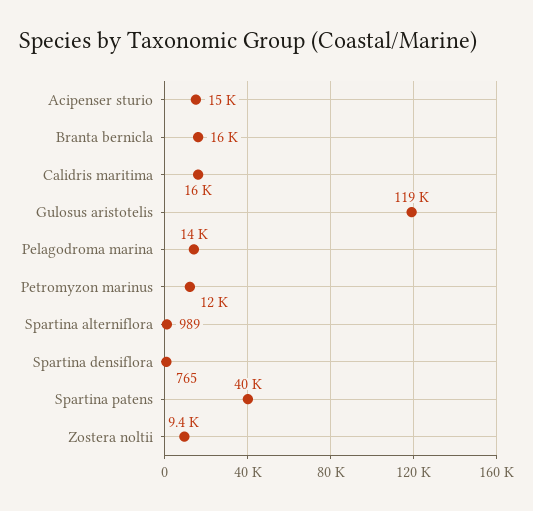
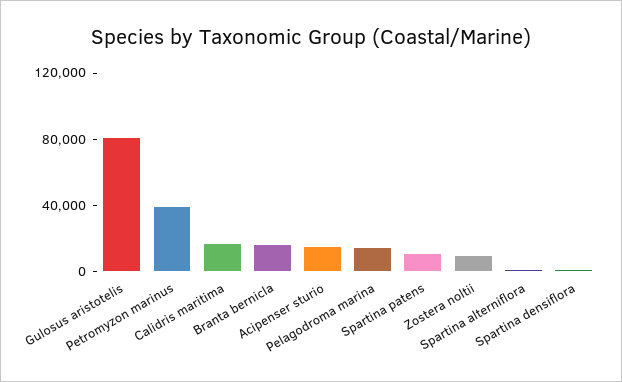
  {
    "Acipenser sturio": 15000,
    "Branta bernicla": 16000,
    "Calidris maritima": 16000,
-   "Gulosus aristotelis": 119000,
+   "Gulosus aristotelis": 80000,
    "Pelagodroma marina": 14000,
-   "Petromyzon marinus": 12000,
+   "Petromyzon marinus": 40000,
    "Spartina alterniflora": 989,
    "Spartina densiflora": 765,
-   "Spartina patens": 40000,
+   "Spartina patens": 10000,
    "Zostera noltii": 9400
  }

